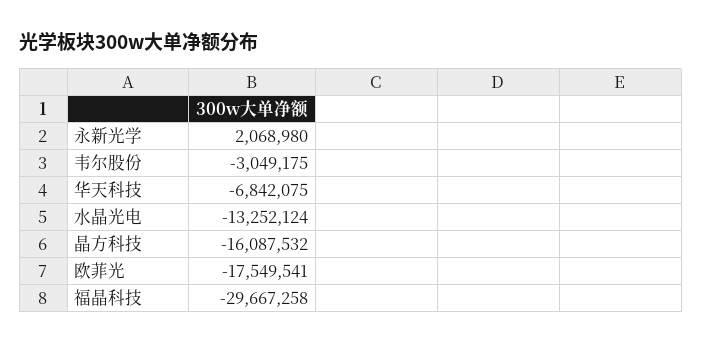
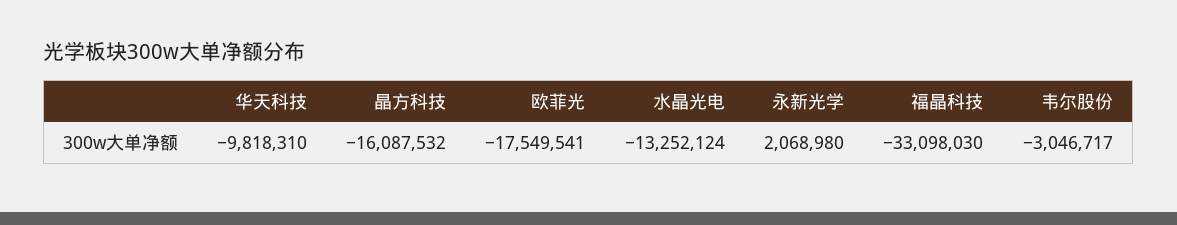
  {
    "永新光学": 2068980,
-   "韦尔股份": -3049175,
+   "韦尔股份": -3046717,
-   "华天科技": -6842075,
+   "华天科技": -9818310,
    "水晶光电": -13252124,
    "晶方科技": -16087532,
    "欧菲光": -17549541,
-   "福晶科技": -29667258
+   "福晶科技": -33098030
  }

